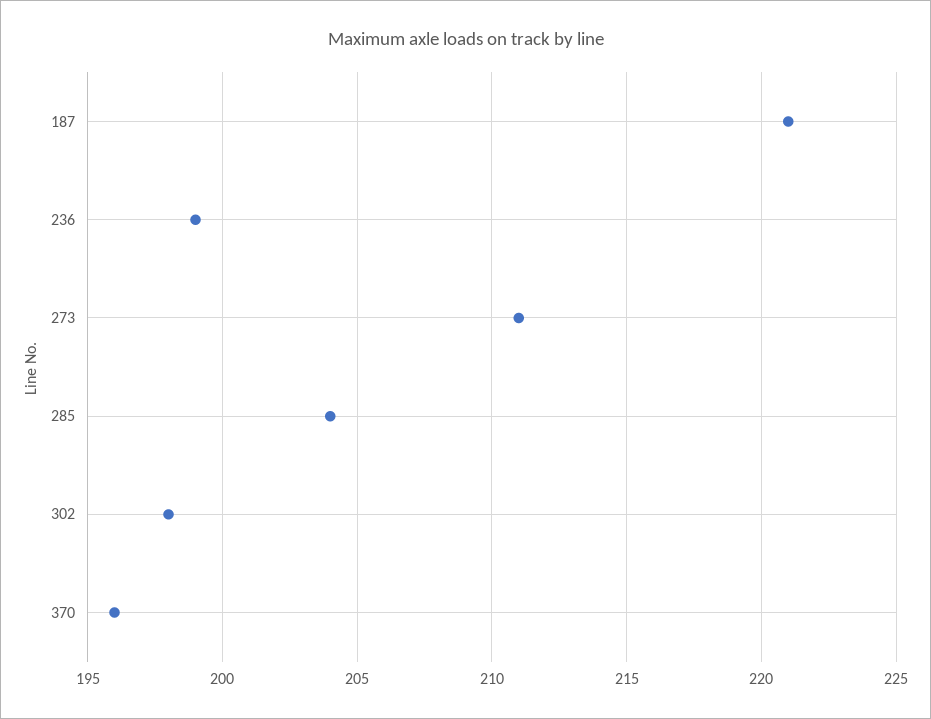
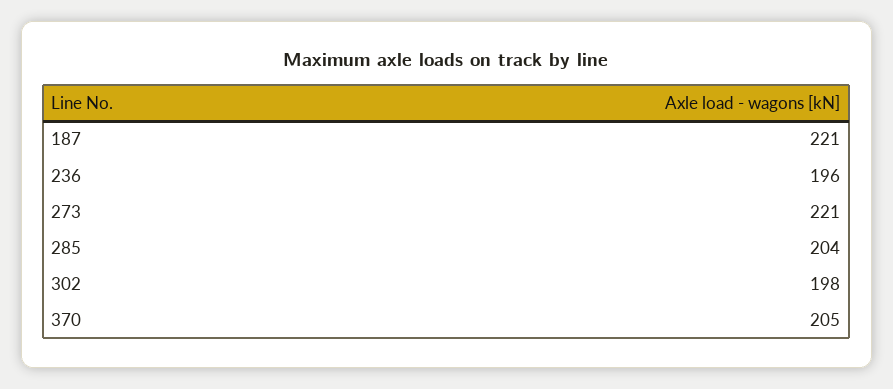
  {
    "187": 221,
-   "236": 199,
+   "236": 196,
-   "273": 211,
+   "273": 221,
    "285": 204,
    "302": 198,
-   "370": 196
+   "370": 205
  }

